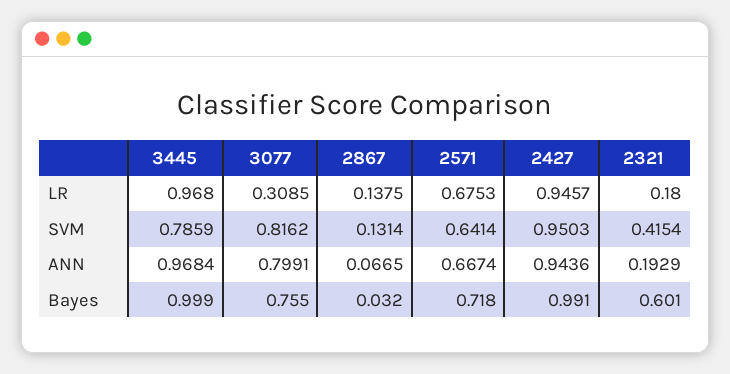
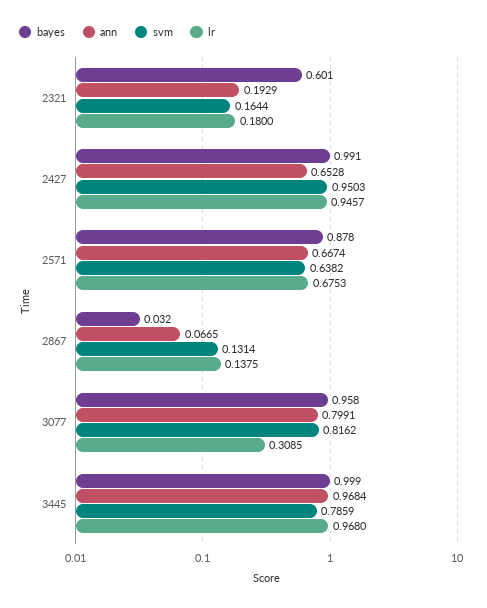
  {
    "LR": {
      "3445": 0.968,
      "3077": 0.3085,
      "2867": 0.1375,
      "2571": 0.6753,
      "2427": 0.9457,
      "2321": 0.18
    },
    "SVM": {
      "3445": 0.7859,
      "3077": 0.8162,
      "2867": 0.1314,
-     "2571": 0.6414,
+     "2571": 0.6382,
      "2427": 0.9503,
-     "2321": 0.4154
+     "2321": 0.1644
    },
    "ANN": {
      "3445": 0.9684,
      "3077": 0.7991,
      "2867": 0.0665,
      "2571": 0.6674,
-     "2427": 0.9436,
+     "2427": 0.6528,
      "2321": 0.1929
    },
    "Bayes": {
      "3445": 0.999,
-     "3077": 0.755,
+     "3077": 0.958,
      "2867": 0.032,
-     "2571": 0.718,
+     "2571": 0.878,
      "2427": 0.991,
      "2321": 0.601
    }
  }

